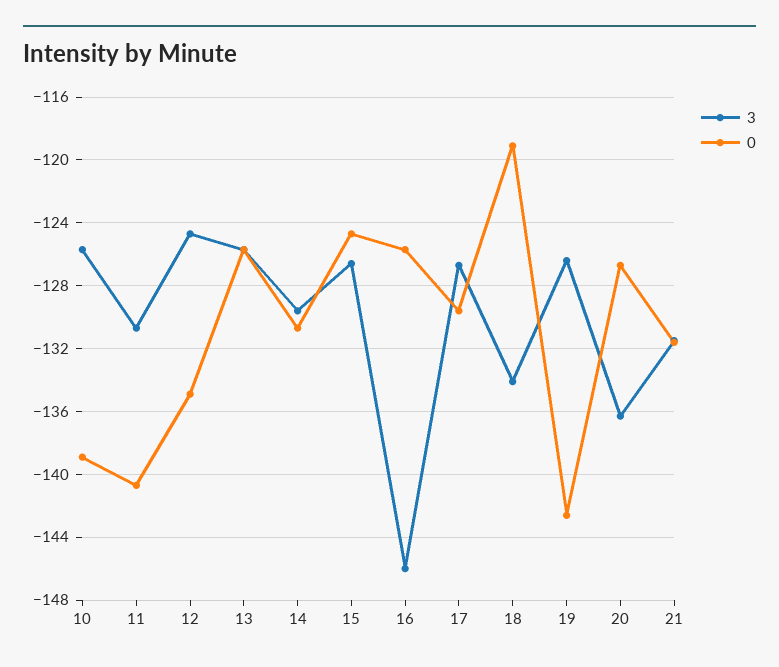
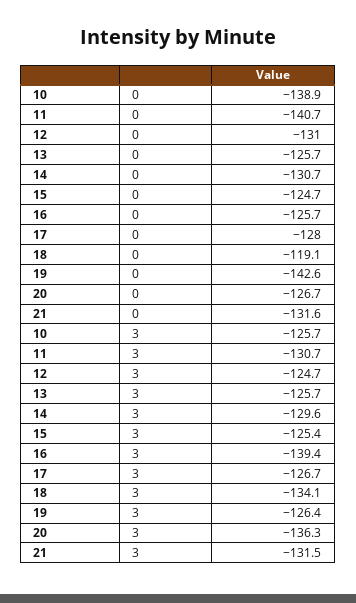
  {
    "3": {
      "10": -125.7,
      "11": -130.7,
      "12": -124.7,
      "13": -125.7,
      "14": -129.6,
-     "15": -126.5,
+     "15": -125.4,
-     "16": -146,
+     "16": -139.4,
      "17": -126.7,
      "18": -134.1,
      "19": -126.4,
      "20": -136.3,
      "21": -131.5
    },
    "0": {
      "10": -138.9,
      "11": -140.7,
-     "12": -135,
+     "12": -131,
      "13": -125.7,
      "14": -130.7,
      "15": -124.7,
      "16": -125.7,
-     "17": -129.5,
+     "17": -128,
      "18": -119.1,
      "19": -142.6,
      "20": -126.7,
      "21": -131.6
    }
  }

